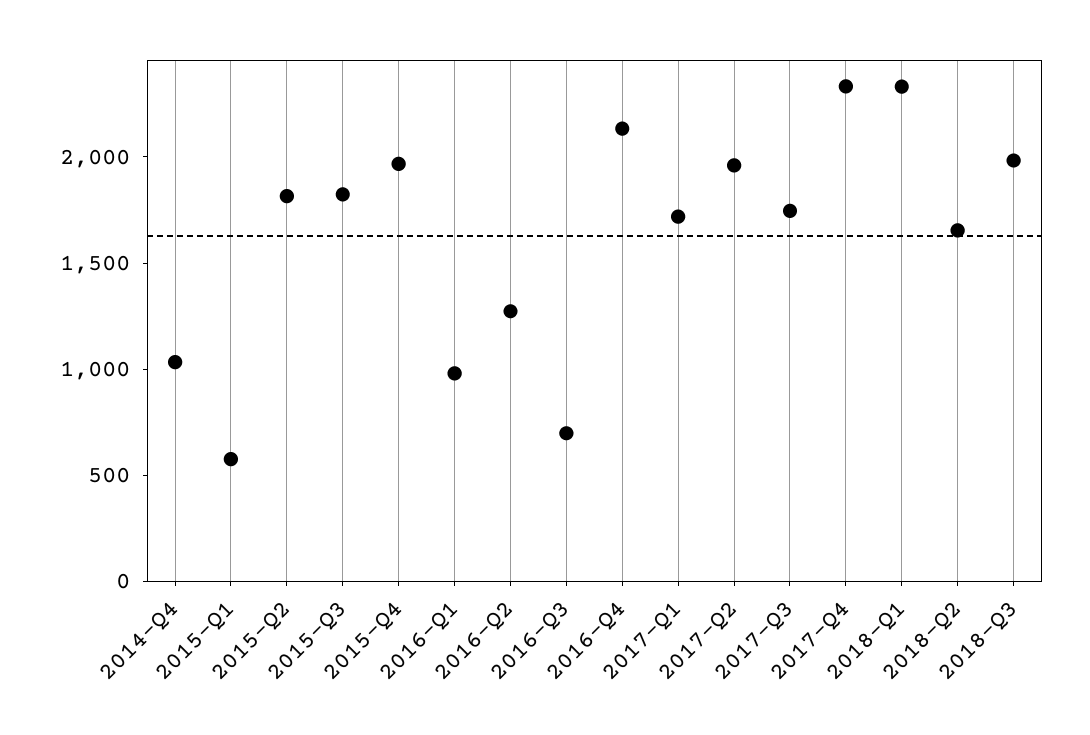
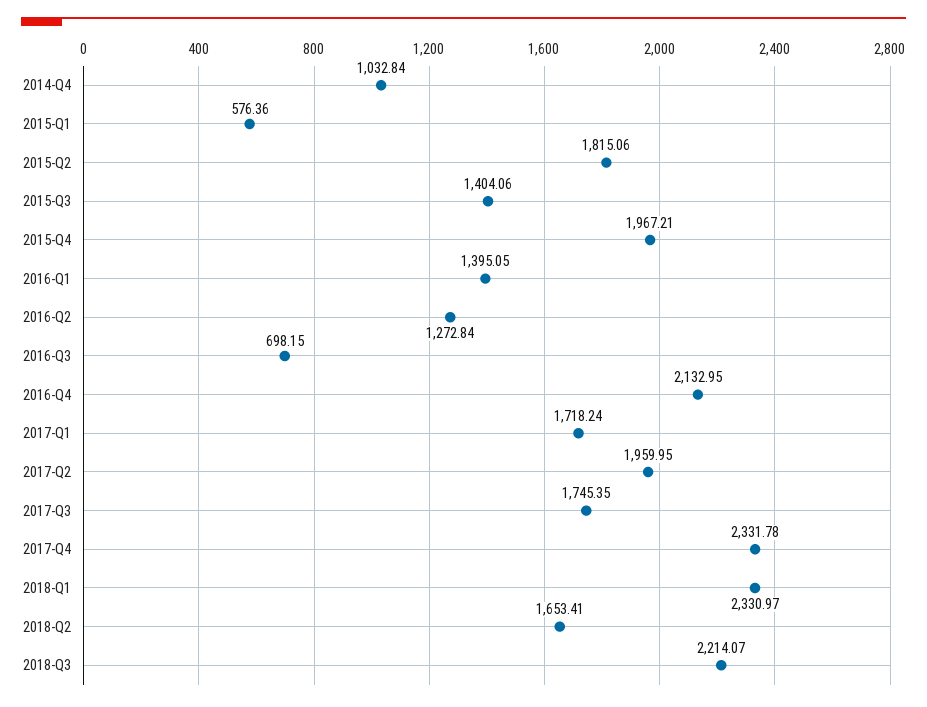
  {
    "2014-Q4": 1032.84,
    "2015-Q1": 576.36,
    "2015-Q2": 1815.06,
-   "2015-Q3": 1800,
+   "2015-Q3": 1404.06,
    "2015-Q4": 1967.21,
-   "2016-Q1": 1000,
+   "2016-Q1": 1395.05,
    "2016-Q2": 1272.84,
    "2016-Q3": 698.15,
    "2016-Q4": 2132.95,
    "2017-Q1": 1718.24,
    "2017-Q2": 1959.95,
    "2017-Q3": 1745.35,
    "2017-Q4": 2331.78,
    "2018-Q1": 2330.97,
    "2018-Q2": 1653.41,
-   "2018-Q3": 2000
+   "2018-Q3": 2214.07
  }

